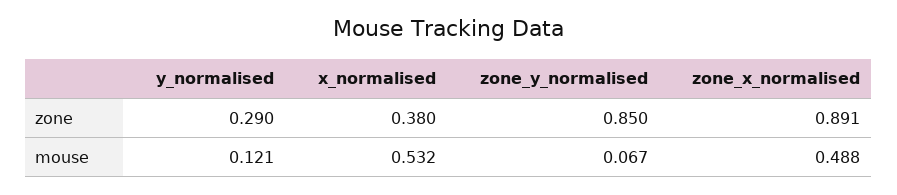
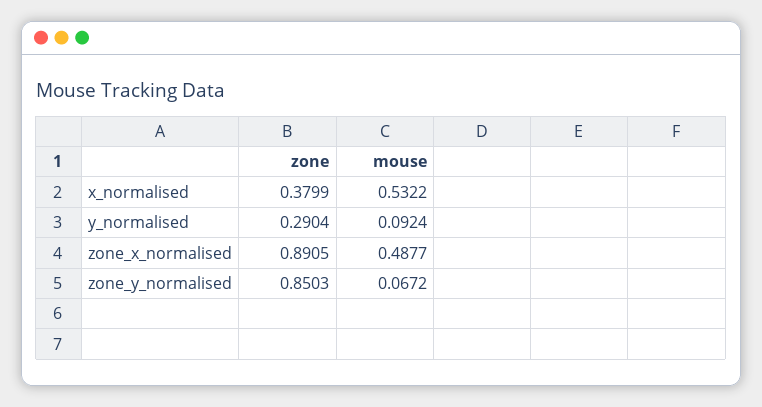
  {
    "y_normalised": {
      "zone": 0.2904,
-     "mouse": 0.121
+     "mouse": 0.0924
    },
    "x_normalised": {
      "zone": 0.3799,
      "mouse": 0.5322
    },
    "zone_y_normalised": {
      "zone": 0.8503,
      "mouse": 0.0672
    },
    "zone_x_normalised": {
      "zone": 0.8905,
      "mouse": 0.4877
    }
  }

